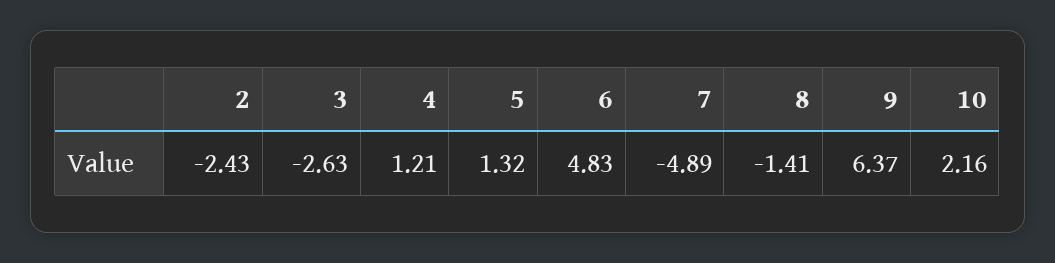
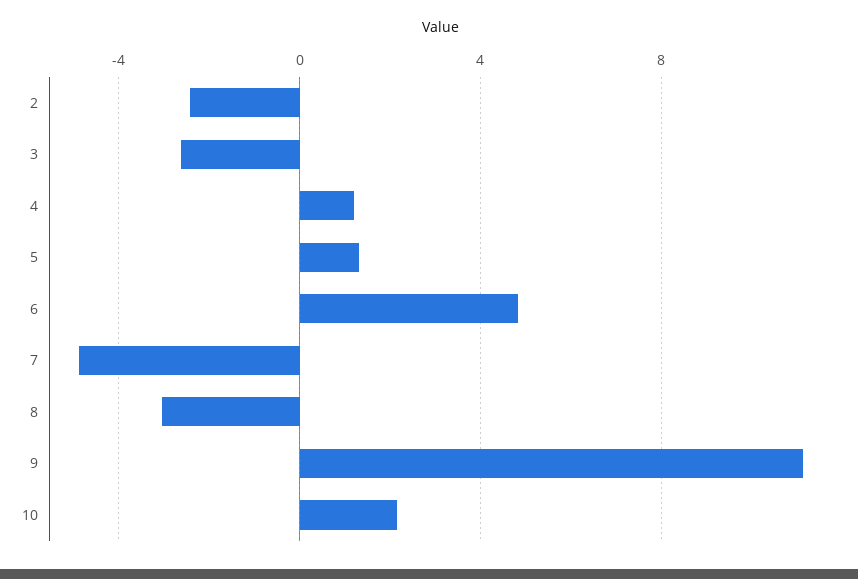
  {
    "2": -2.43,
    "3": -2.63,
    "4": 1.21,
    "5": 1.32,
    "6": 4.83,
    "7": -4.89,
-   "8": -1.41,
+   "8": -3,
-   "9": 6.37,
+   "9": 11,
    "10": 2.16
  }

